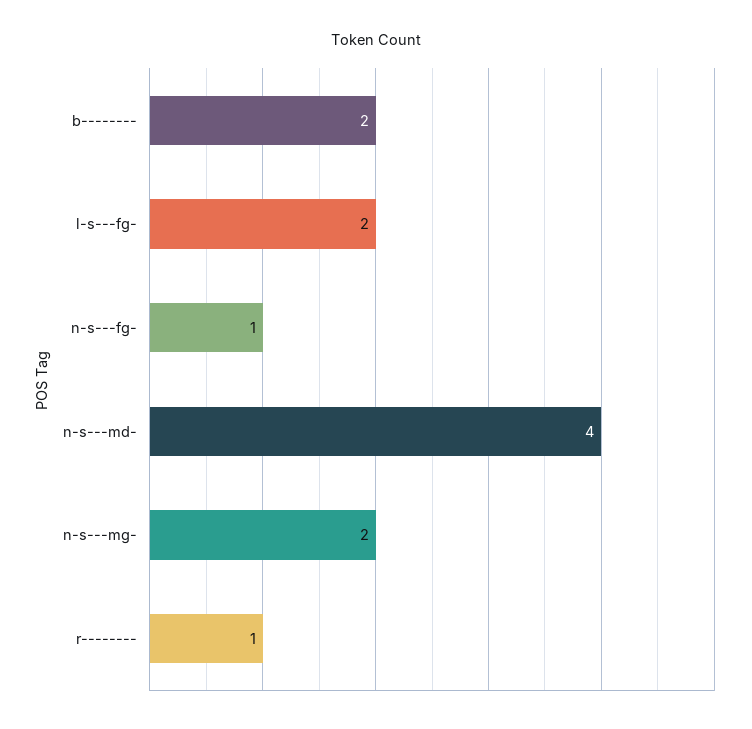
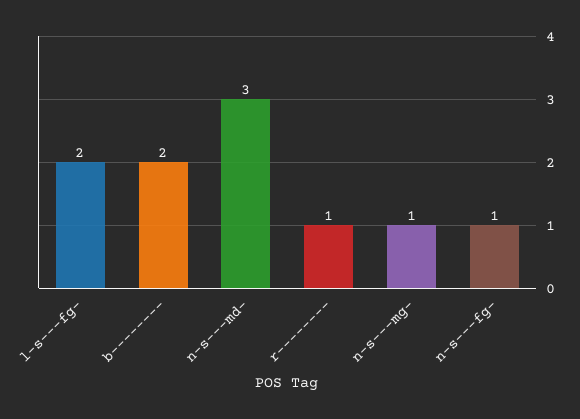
  {
    "b--------": 2,
    "l-s---fg-": 2,
    "n-s---fg-": 1,
-   "n-s---md-": 4,
+   "n-s---md-": 3,
-   "n-s---mg-": 2,
+   "n-s---mg-": 1,
    "r--------": 1
  }

